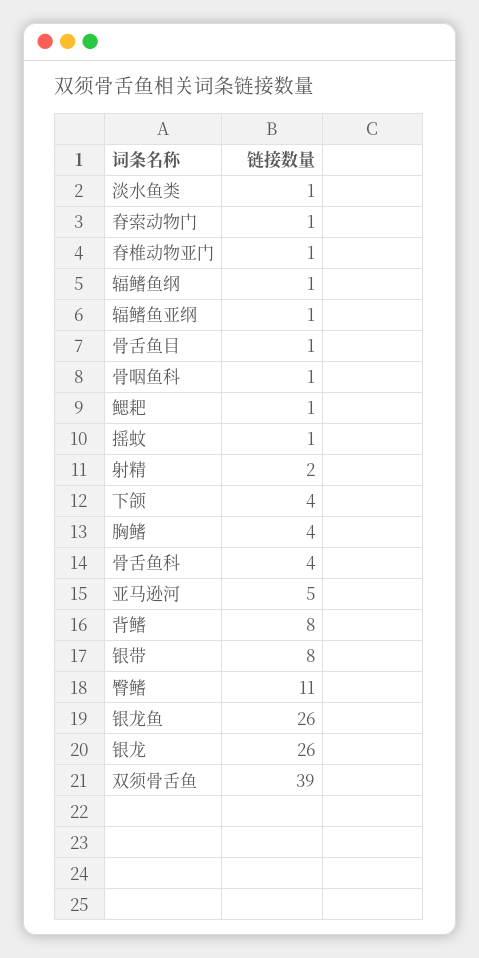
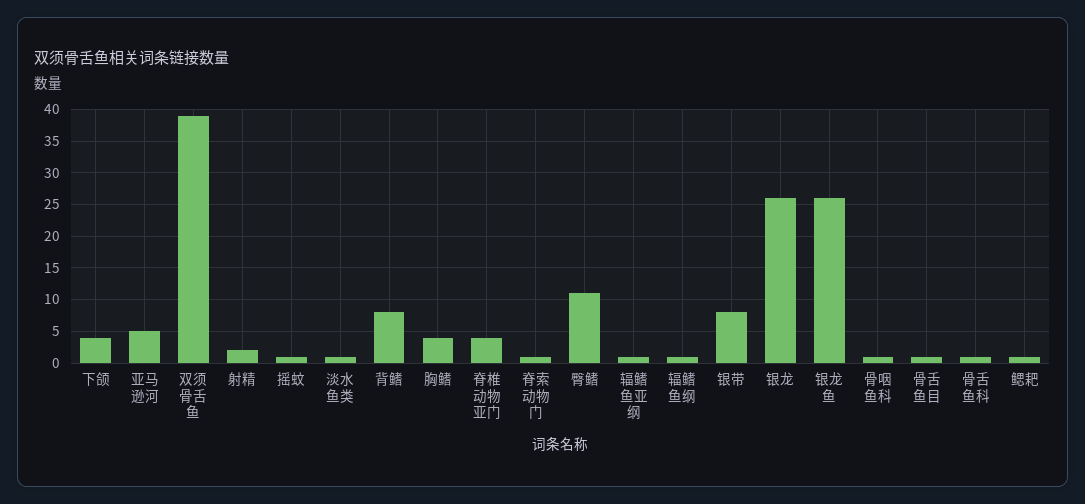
  {
    "淡水鱼类": 1,
    "脊索动物门": 1,
-   "脊椎动物亚门": 1,
+   "脊椎动物亚门": 4,
    "辐鳍鱼纲": 1,
    "辐鳍鱼亚纲": 1,
    "骨舌鱼目": 1,
    "骨咽鱼科": 1,
    "鳃耙": 1,
    "摇蚊": 1,
    "射精": 2,
    "下颌": 4,
    "胸鳍": 4,
-   "骨舌鱼科": 4,
+   "骨舌鱼科": 1,
    "亚马逊河": 5,
    "背鳍": 8,
    "银带": 8,
    "臀鳍": 11,
    "银龙鱼": 26,
    "银龙": 26,
    "双须骨舌鱼": 39
  }

